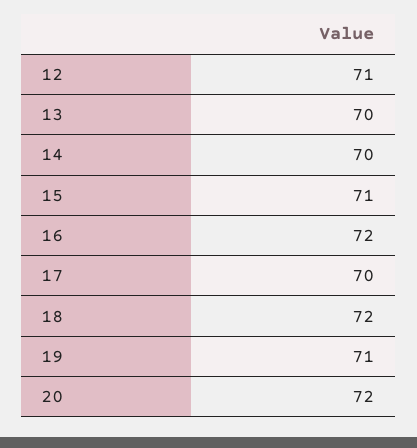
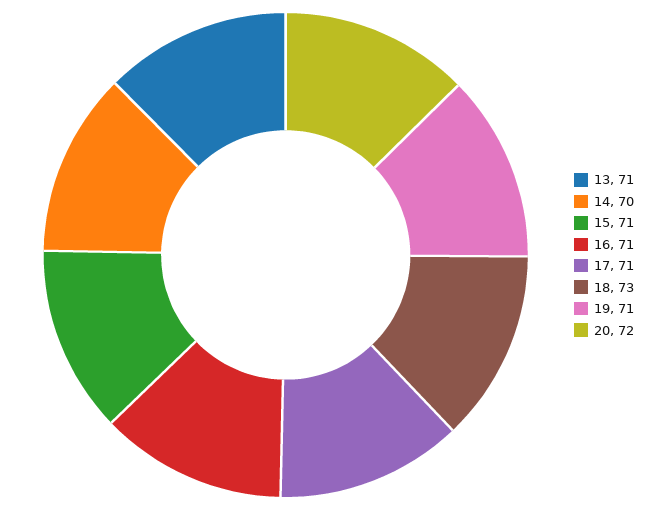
  {
-   "12": 71,
-   "13": 70,
+   "13": 71,
    "14": 70,
    "15": 71,
-   "16": 72,
+   "16": 71,
-   "17": 70,
+   "17": 71,
-   "18": 72,
+   "18": 73,
    "19": 71,
    "20": 72
  }

